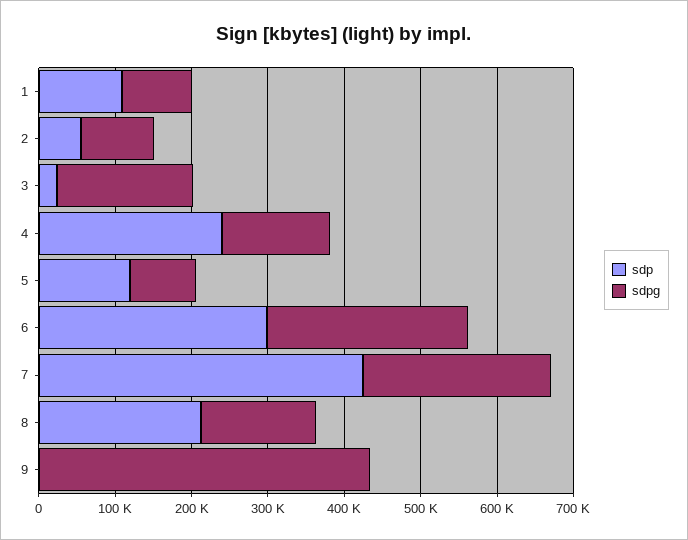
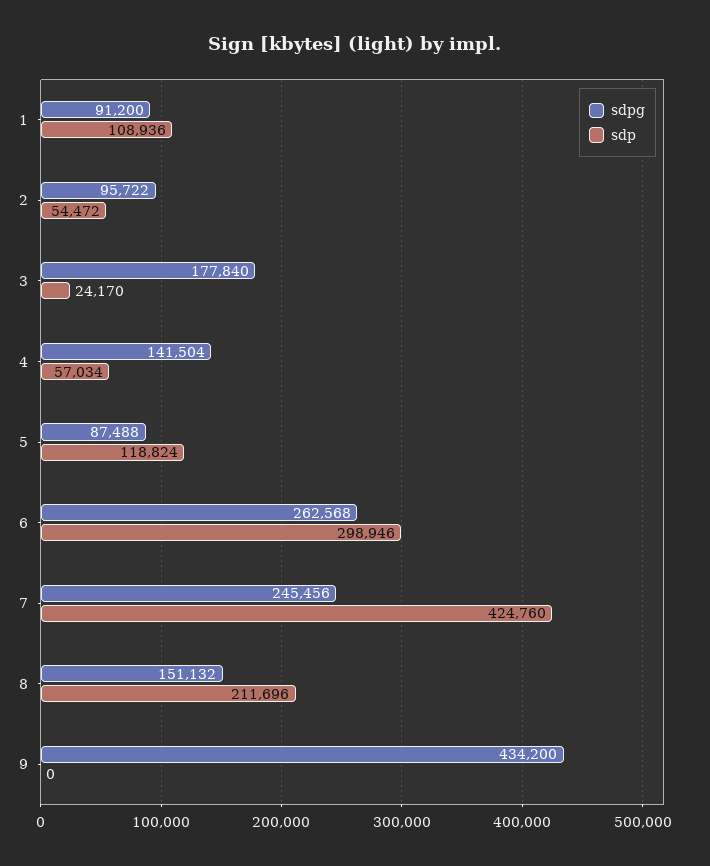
  {
    "sdp": {
      "1": 108936,
      "2": 54472,
      "3": 24170,
-     "4": 240000,
+     "4": 57034,
      "5": 118824,
      "6": 298946,
      "7": 424760,
      "8": 211696,
      "9": 0
    },
    "sdpg": {
      "1": 91200,
      "2": 95722,
      "3": 177840,
      "4": 141504,
      "5": 87488,
      "6": 262568,
      "7": 245456,
      "8": 151132,
      "9": 434200
    }
  }

